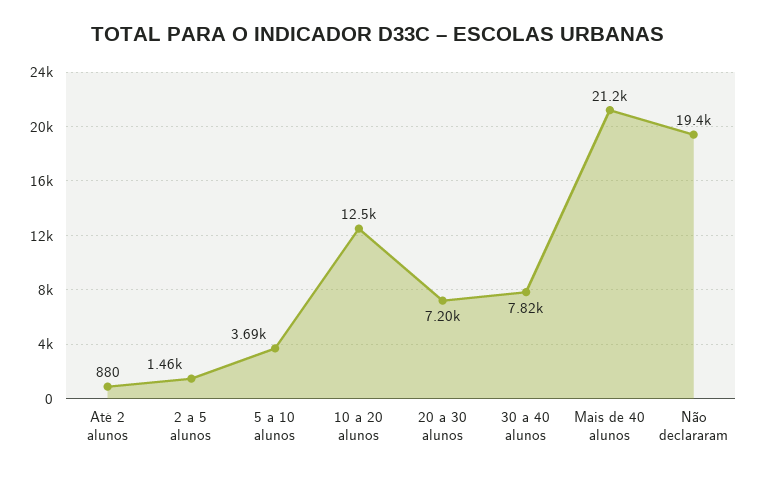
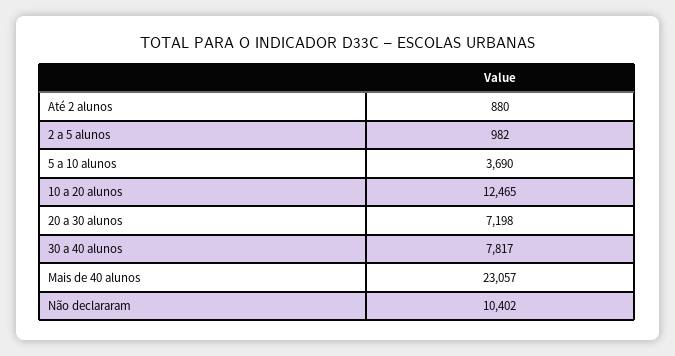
  {
    "Até 2 alunos": 880,
-   "2 a 5 alunos": 1460,
+   "2 a 5 alunos": 982,
    "5 a 10 alunos": 3690,
    "10 a 20 alunos": 12465,
    "20 a 30 alunos": 7198,
    "30 a 40 alunos": 7817,
-   "Mais de 40 alunos": 21200,
+   "Mais de 40 alunos": 23057,
-   "Não declararam": 19400
+   "Não declararam": 10402
  }

